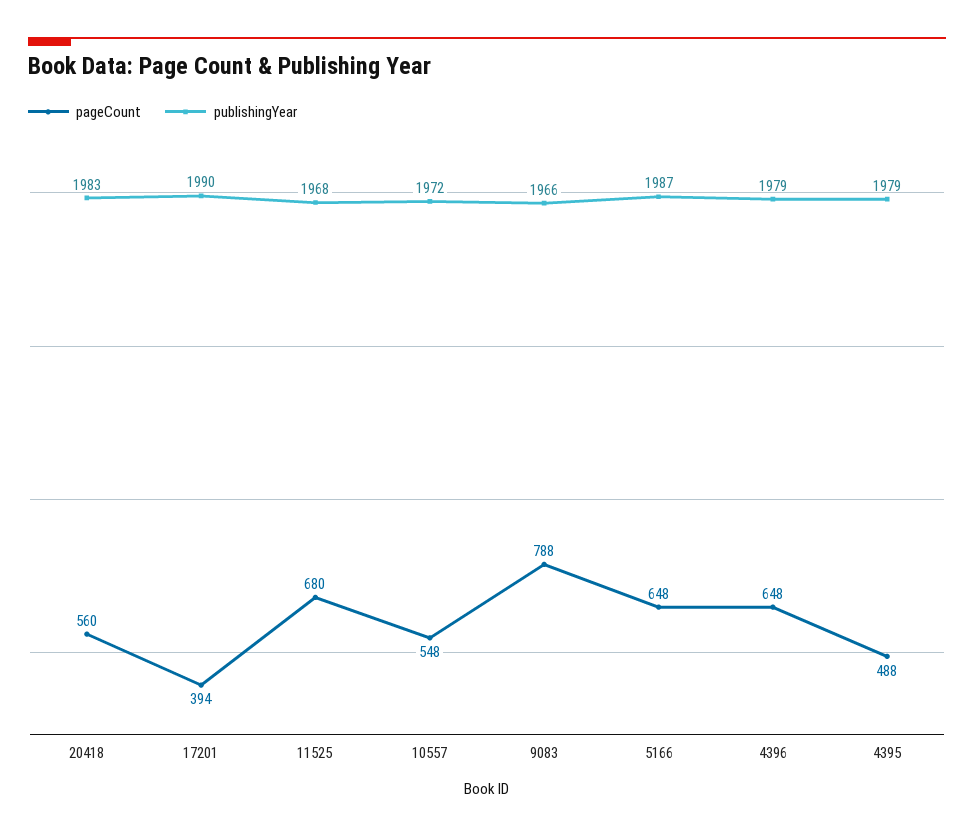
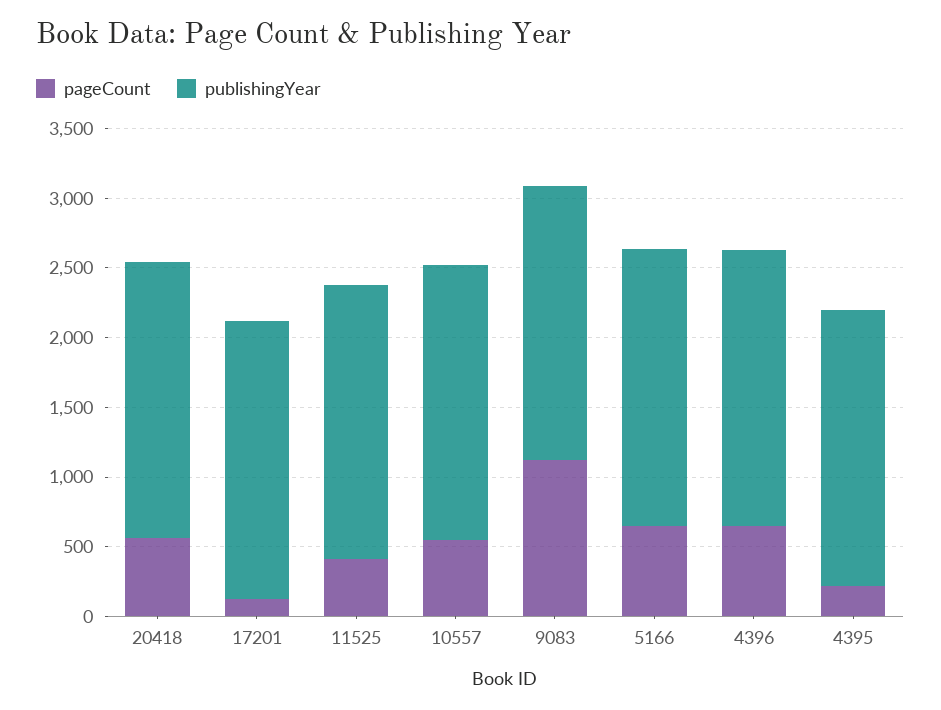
  {
    "pageCount": {
      "20418": 560,
-     "17201": 394,
+     "17201": 100,
-     "11525": 680,
+     "11525": 400,
      "10557": 548,
-     "9083": 788,
+     "9083": 1100,
      "5166": 648,
      "4396": 648,
-     "4395": 488
+     "4395": 200
    },
    "publishingYear": {
      "20418": 1983,
      "17201": 1990,
      "11525": 1968,
      "10557": 1972,
      "9083": 1966,
      "5166": 1987,
      "4396": 1979,
      "4395": 1979
    }
  }

